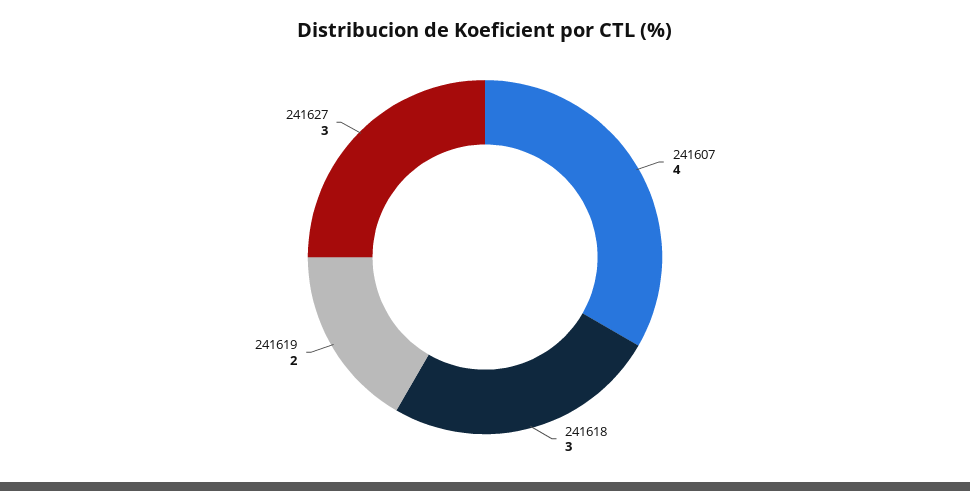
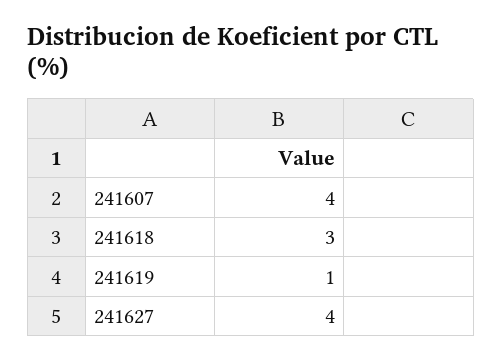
  {
    "241607": 4,
    "241618": 3,
-   "241619": 2,
+   "241619": 1,
-   "241627": 3
+   "241627": 4
  }

